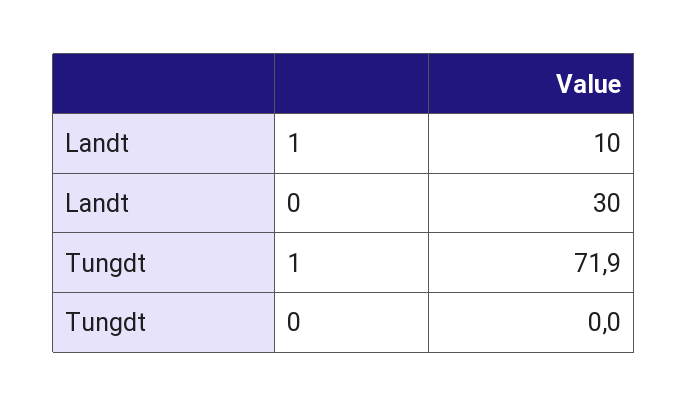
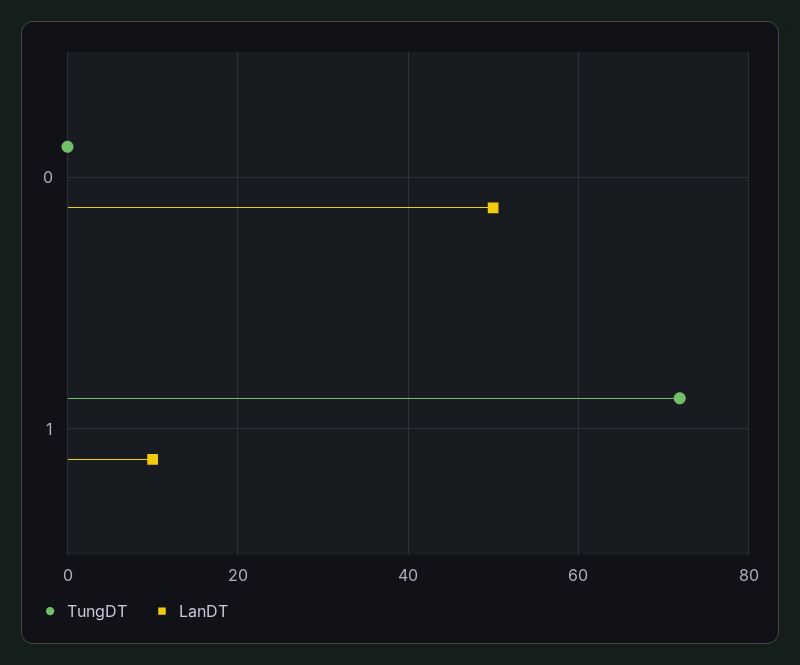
  {
    "Landt": {
      "1": 10,
-     "0": 30
+     "0": 50
    },
    "Tungdt": {
      "1": 71.9,
      "0": 0
    }
  }

